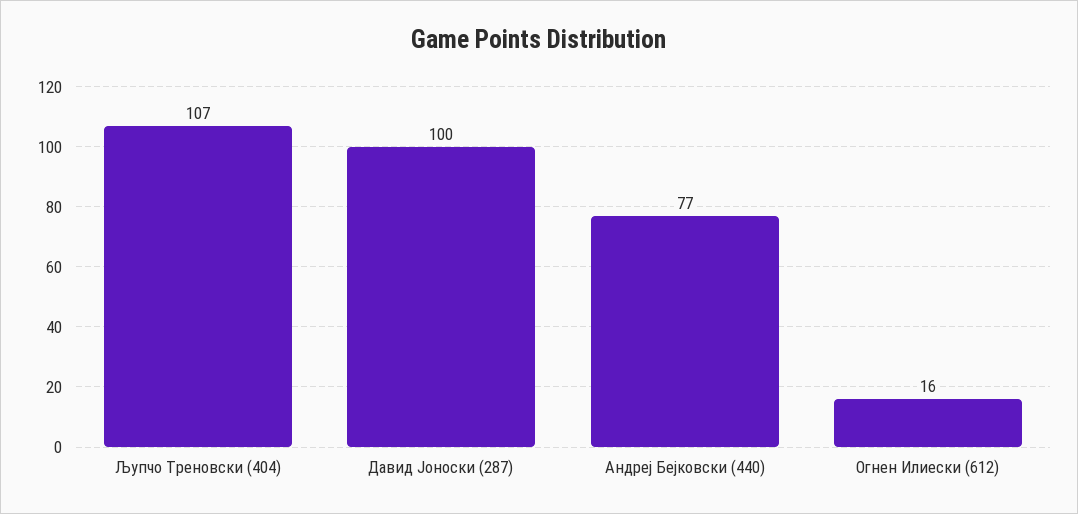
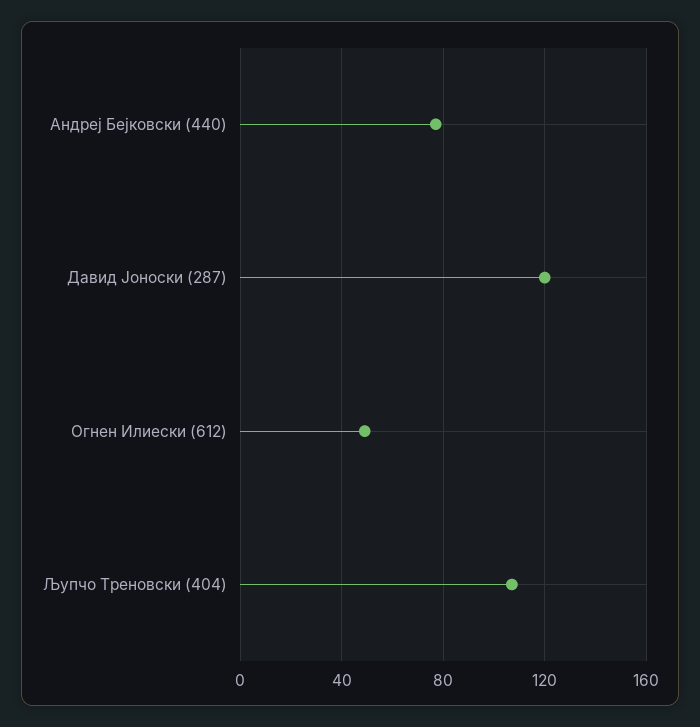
  {
    "Љупчо Треновски (404)": 107,
-   "Давид Јоноски (287)": 100,
+   "Давид Јоноски (287)": 120,
    "Андреј Бејковски (440)": 77,
-   "Огнен Илиески (612)": 16
+   "Огнен Илиески (612)": 50
  }

